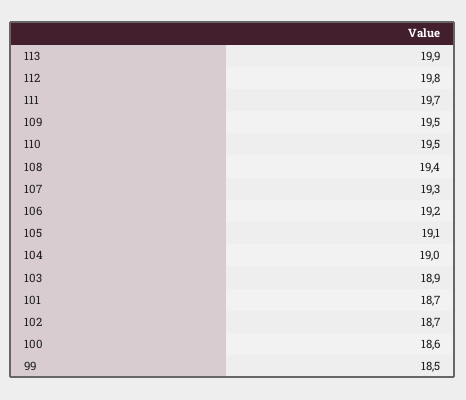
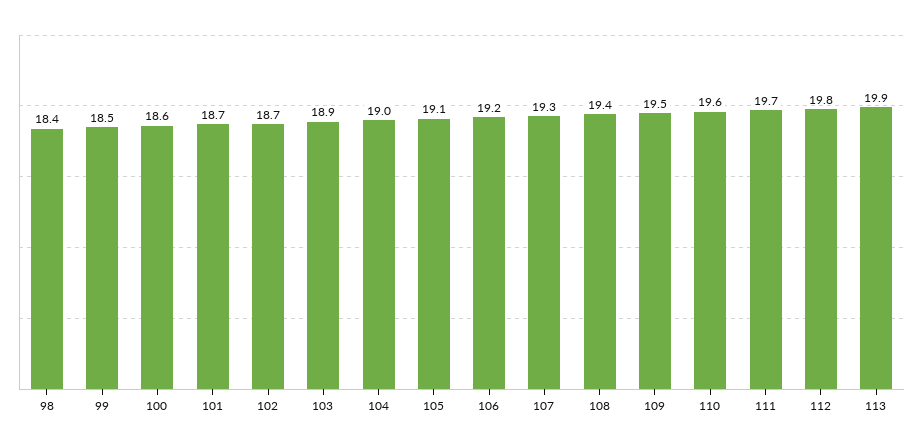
  {
    "113": 19.9,
    "112": 19.8,
    "111": 19.7,
    "109": 19.5,
-   "110": 19.5,
+   "110": 19.6,
    "108": 19.4,
    "107": 19.3,
    "106": 19.2,
    "105": 19.1,
    "104": 19,
    "103": 18.9,
    "101": 18.7,
    "102": 18.7,
    "100": 18.6,
-   "99": 18.5
+   "99": 18.5,
+   "98": 18.4
  }

